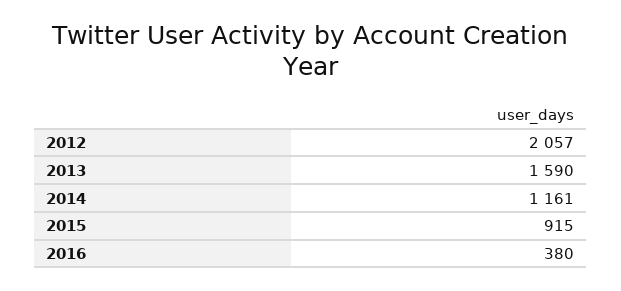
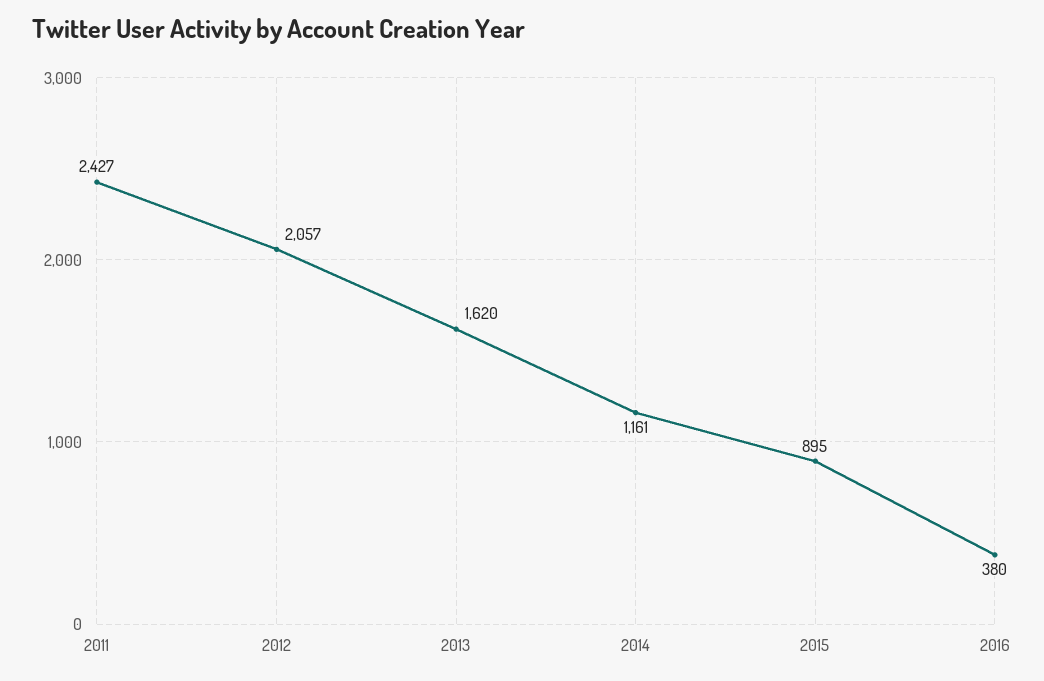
  {
    "2012": 2057,
-   "2013": 1590,
+   "2013": 1620,
    "2014": 1161,
-   "2015": 915,
+   "2015": 895,
-   "2016": 380
+   "2016": 380,
+   "2011": 2427
  }

